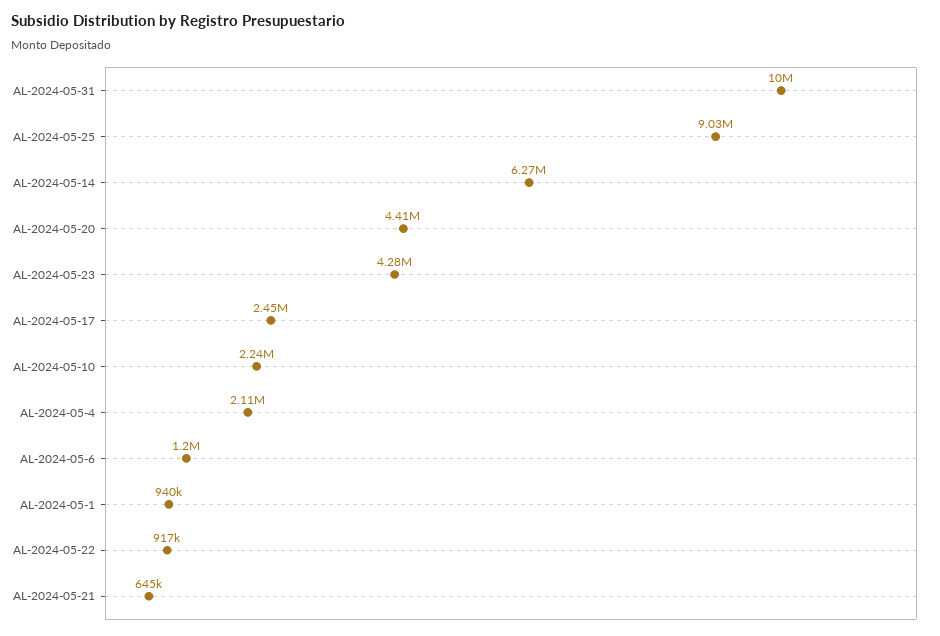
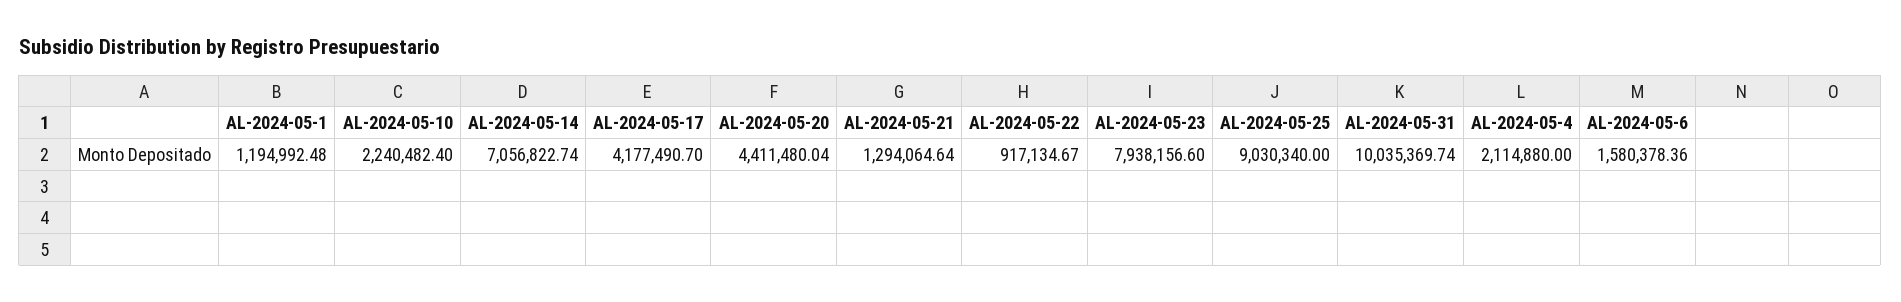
  {
    "AL-2024-05-31": 10035369.74,
    "AL-2024-05-25": 9030340,
-   "AL-2024-05-14": 6270000,
+   "AL-2024-05-14": 7056822.74,
    "AL-2024-05-20": 4411480.04,
-   "AL-2024-05-23": 4280000,
+   "AL-2024-05-23": 7938156.6,
-   "AL-2024-05-17": 2450000,
+   "AL-2024-05-17": 4177490.7,
    "AL-2024-05-10": 2240482.4,
    "AL-2024-05-4": 2114880,
-   "AL-2024-05-6": 1200000,
+   "AL-2024-05-6": 1580378.36,
-   "AL-2024-05-1": 940000,
+   "AL-2024-05-1": 1194992.48,
    "AL-2024-05-22": 917134.67,
-   "AL-2024-05-21": 645000
+   "AL-2024-05-21": 1294064.64
  }

